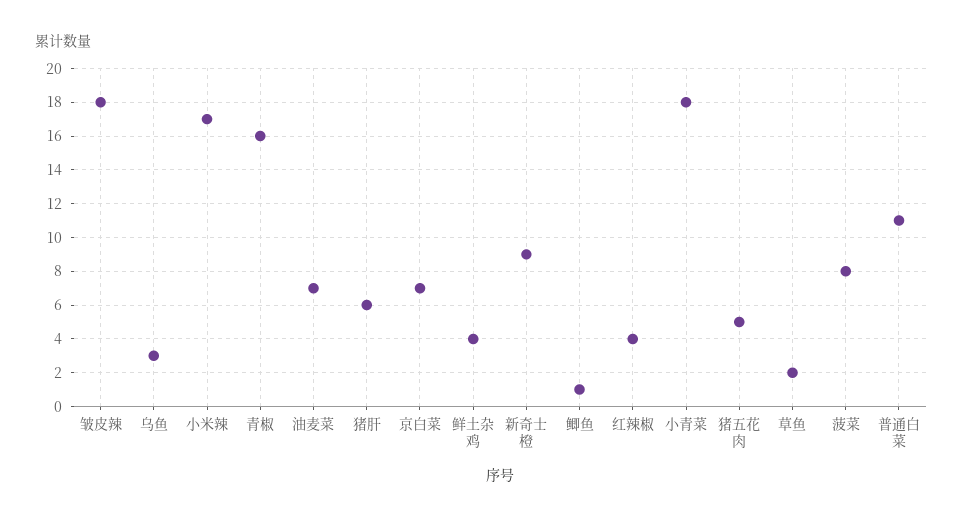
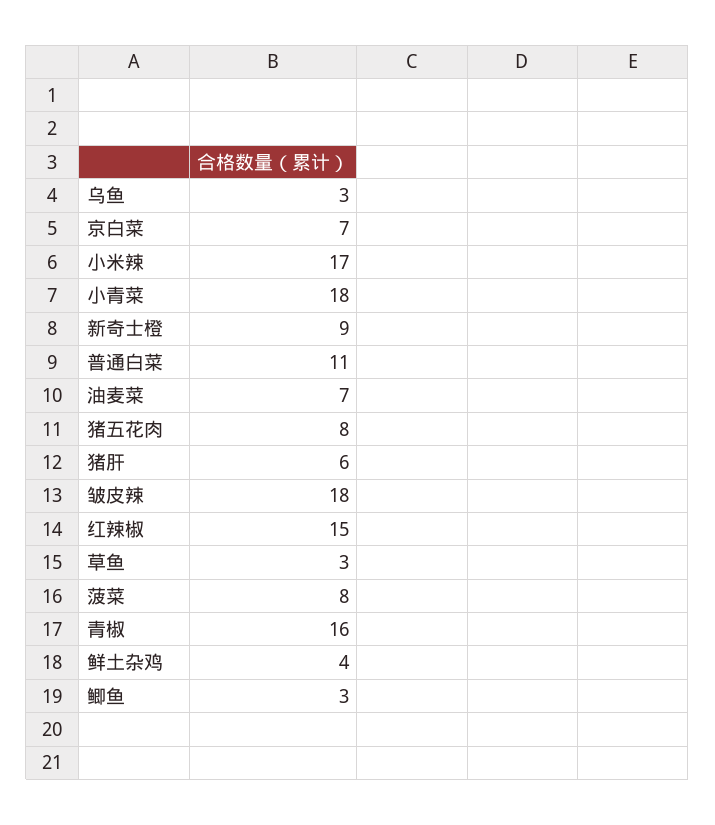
  {
    "皱皮辣": 18,
    "乌鱼": 3,
    "小米辣": 17,
    "青椒": 16,
    "油麦菜": 7,
    "猪肝": 6,
    "京白菜": 7,
    "鲜土杂鸡": 4,
    "新奇士橙": 9,
-   "鲫鱼": 1,
+   "鲫鱼": 3,
-   "红辣椒": 4,
+   "红辣椒": 15,
    "小青菜": 18,
-   "猪五花肉": 5,
+   "猪五花肉": 8,
-   "草鱼": 2,
+   "草鱼": 3,
    "菠菜": 8,
    "普通白菜": 11
  }

